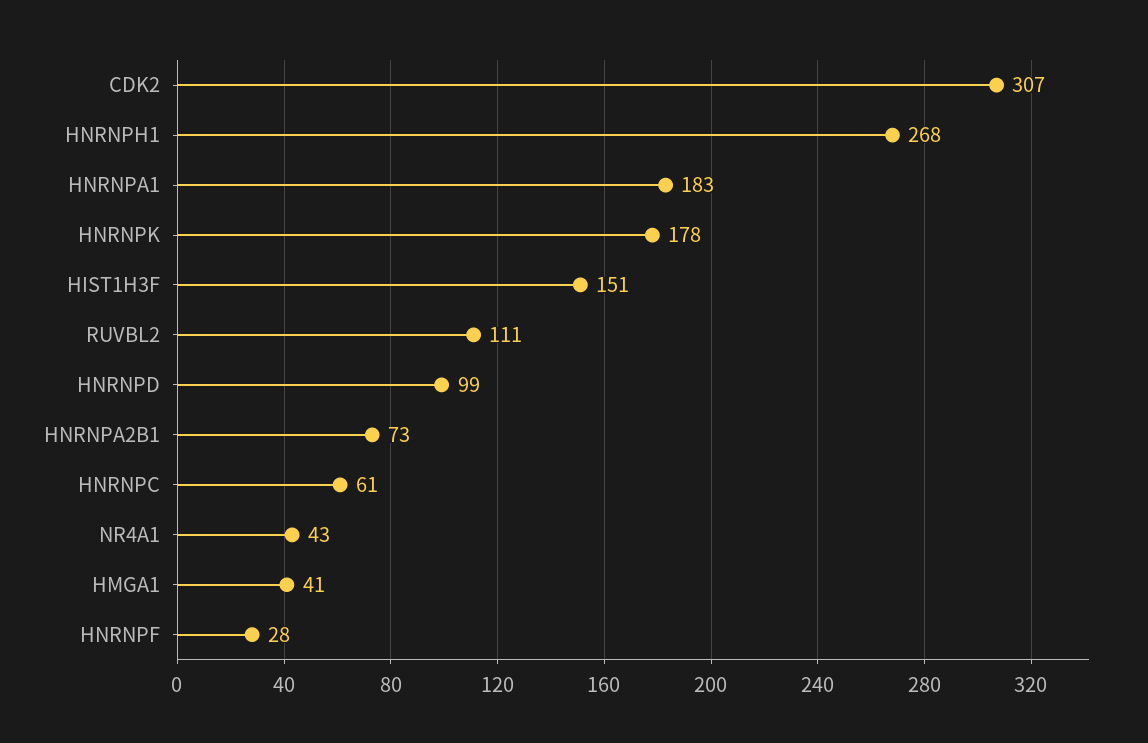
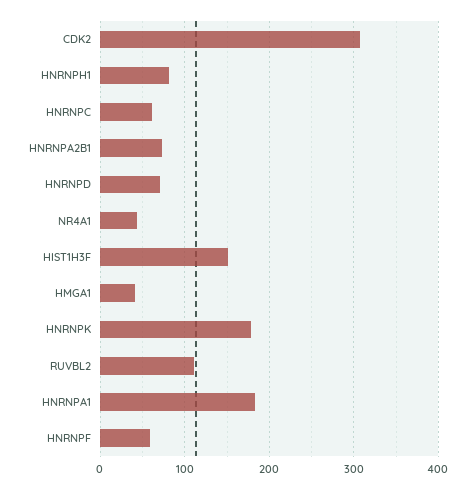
  {
    "CDK2": 307,
-   "HNRNPH1": 268,
+   "HNRNPH1": 80,
    "HNRNPA1": 183,
    "HNRNPK": 178,
    "HIST1H3F": 151,
    "RUVBL2": 111,
-   "HNRNPD": 99,
+   "HNRNPD": 70,
    "HNRNPA2B1": 73,
    "HNRNPC": 61,
    "NR4A1": 43,
    "HMGA1": 41,
-   "HNRNPF": 28
+   "HNRNPF": 60
  }

